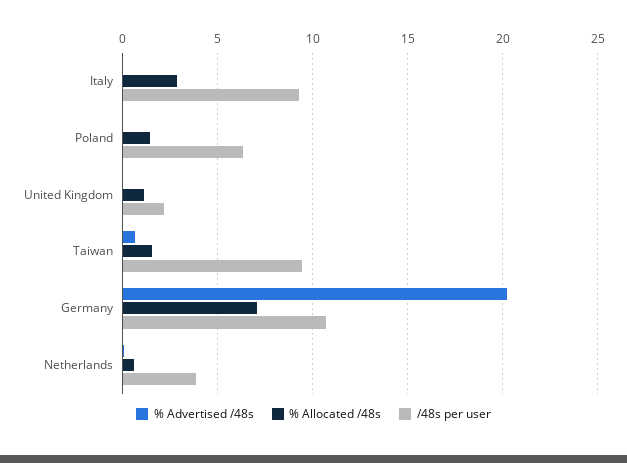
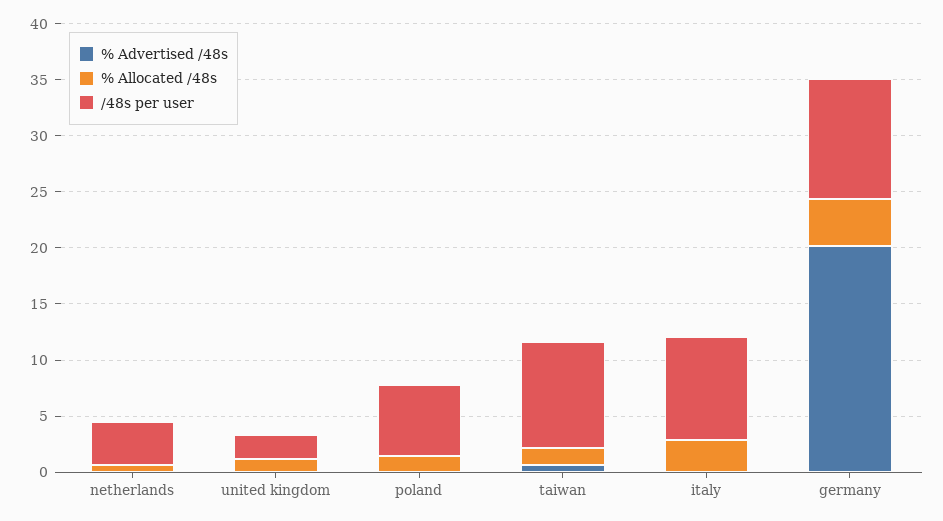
  {
    "% Advertised /48s": {
      "Italy": 0,
      "Poland": 0,
      "United Kingdom": 0,
      "Taiwan": 0.5,
      "Germany": 20,
      "Netherlands": 0
    },
    "% Allocated /48s": {
      "Italy": 3,
      "Poland": 1.5,
      "United Kingdom": 1,
      "Taiwan": 1.5,
-     "Germany": 7,
+     "Germany": 4,
      "Netherlands": 0.5
    },
    "/48s per user": {
      "Italy": 9.5,
      "Poland": 6.5,
      "United Kingdom": 2,
      "Taiwan": 9.5,
      "Germany": 10.5,
      "Netherlands": 4
    }
  }

